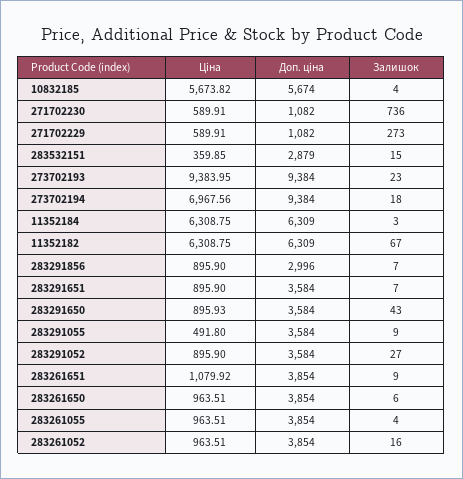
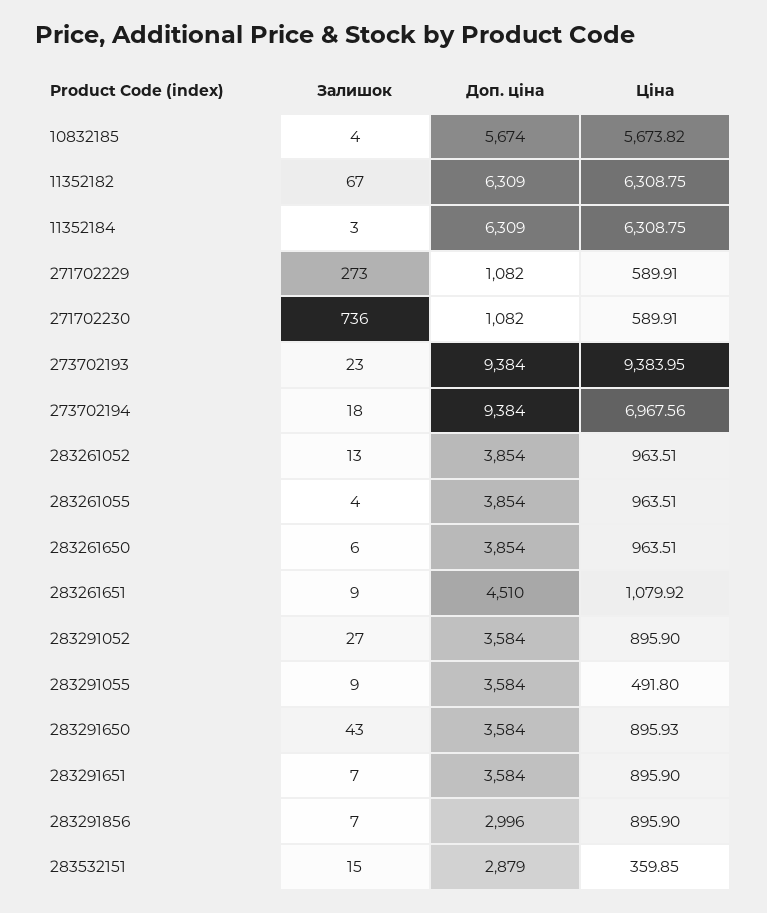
  {
    "Ціна": {
      "10832185": 5673.82,
      "271702230": 589.91,
      "271702229": 589.91,
      "283532151": 359.85,
      "273702193": 9383.95,
      "273702194": 6967.56,
      "11352184": 6308.75,
      "11352182": 6308.75,
      "283291856": 895.9,
      "283291651": 895.9,
      "283291650": 895.93,
      "283291055": 491.8,
      "283291052": 895.9,
      "283261651": 1079.92,
      "283261650": 963.51,
      "283261055": 963.51,
      "283261052": 963.51
    },
    "Доп. ціна": {
      "10832185": 5674,
      "271702230": 1082,
      "271702229": 1082,
      "283532151": 2879,
      "273702193": 9384,
      "273702194": 9384,
      "11352184": 6309,
      "11352182": 6309,
      "283291856": 2996,
      "283291651": 3584,
      "283291650": 3584,
      "283291055": 3584,
      "283291052": 3584,
-     "283261651": 3854,
+     "283261651": 4510,
      "283261650": 3854,
      "283261055": 3854,
      "283261052": 3854
    },
    "Залишок": {
      "10832185": 4,
      "271702230": 736,
      "271702229": 273,
      "283532151": 15,
      "273702193": 23,
      "273702194": 18,
      "11352184": 3,
      "11352182": 67,
      "283291856": 7,
      "283291651": 7,
      "283291650": 43,
      "283291055": 9,
      "283291052": 27,
      "283261651": 9,
      "283261650": 6,
      "283261055": 4,
-     "283261052": 16
+     "283261052": 13
    }
  }

